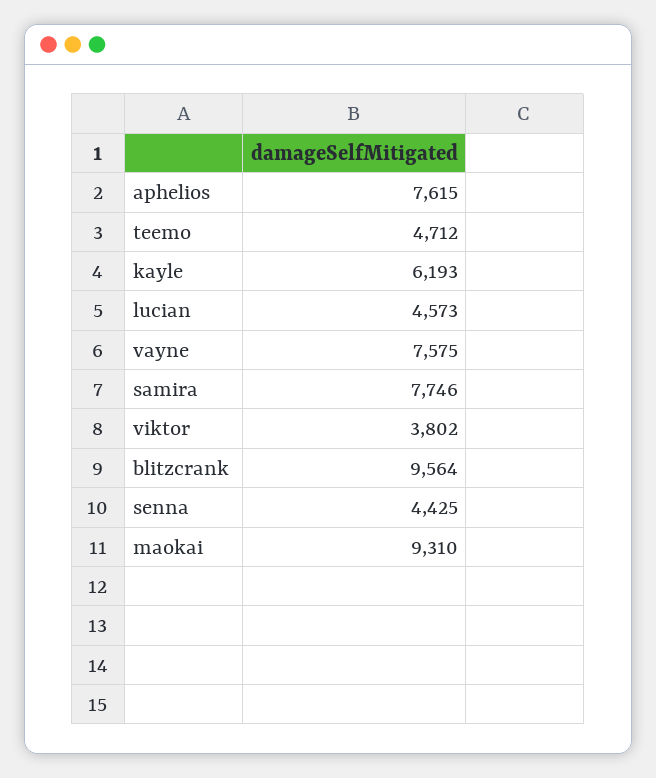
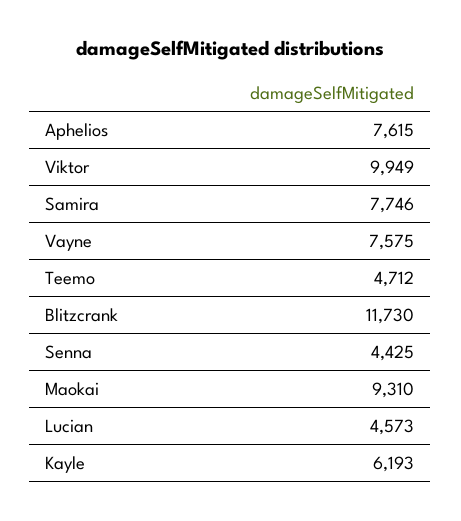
  {
    "aphelios": 7615,
    "teemo": 4712,
    "kayle": 6193,
    "lucian": 4573,
    "vayne": 7575,
    "samira": 7746,
-   "viktor": 3802,
+   "viktor": 9949,
-   "blitzcrank": 9564,
+   "blitzcrank": 11730,
    "senna": 4425,
    "maokai": 9310
  }

